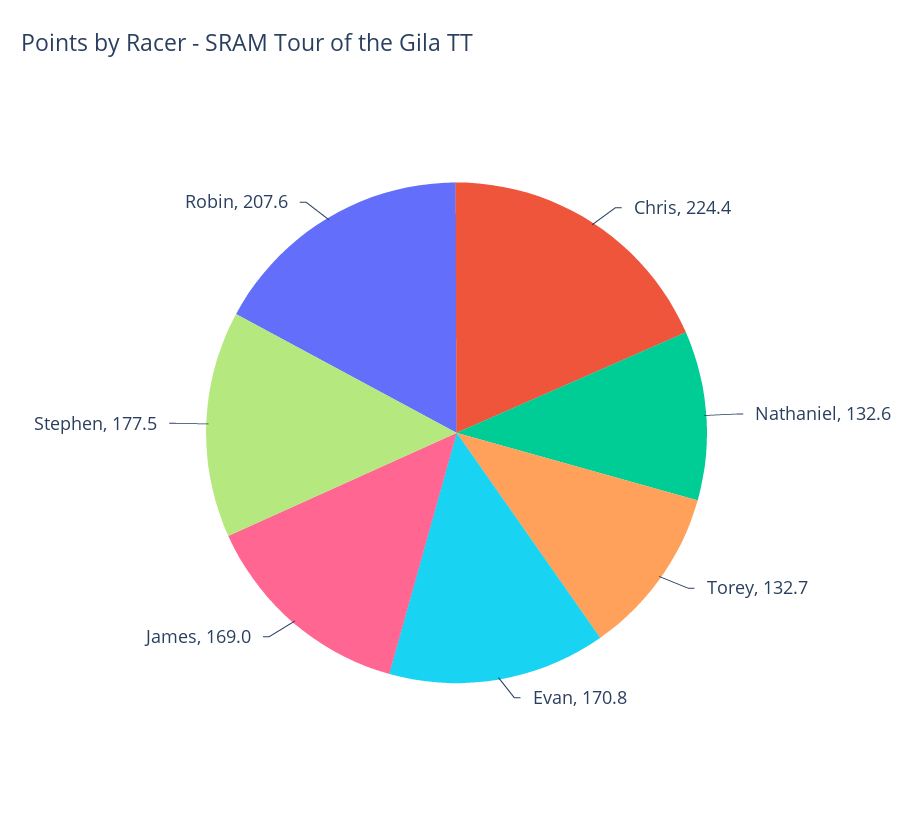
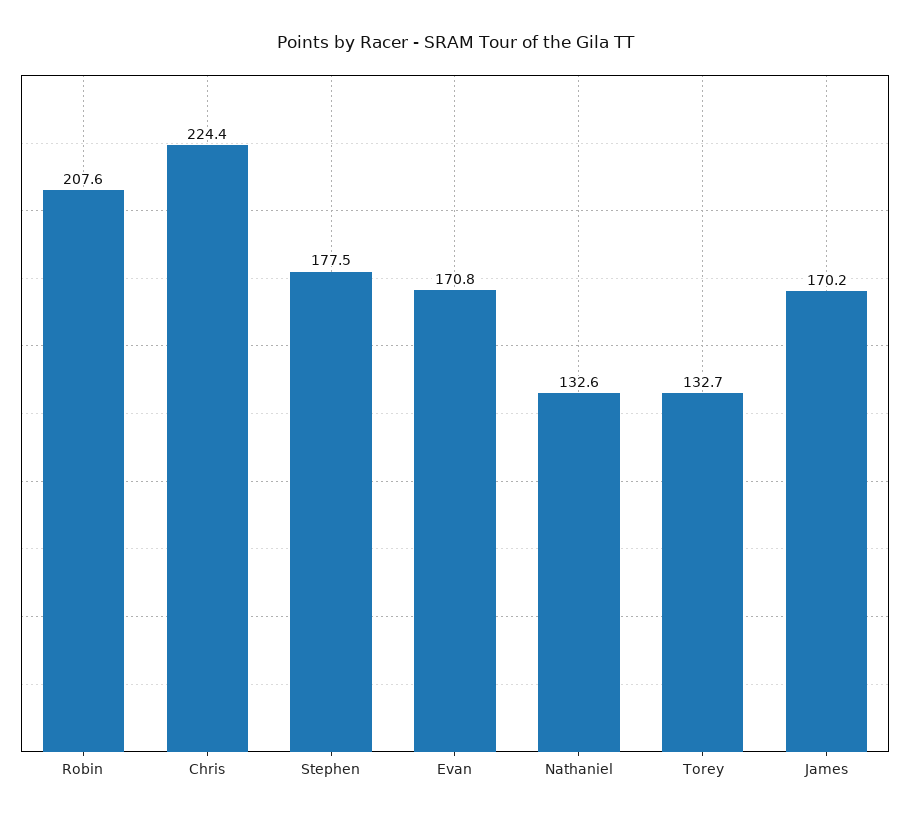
  {
    "Chris": 224.4,
    "Nathaniel": 132.6,
    "Torey": 132.7,
    "Evan": 170.8,
-   "James": 169,
+   "James": 170.2,
    "Stephen": 177.5,
    "Robin": 207.6
  }

